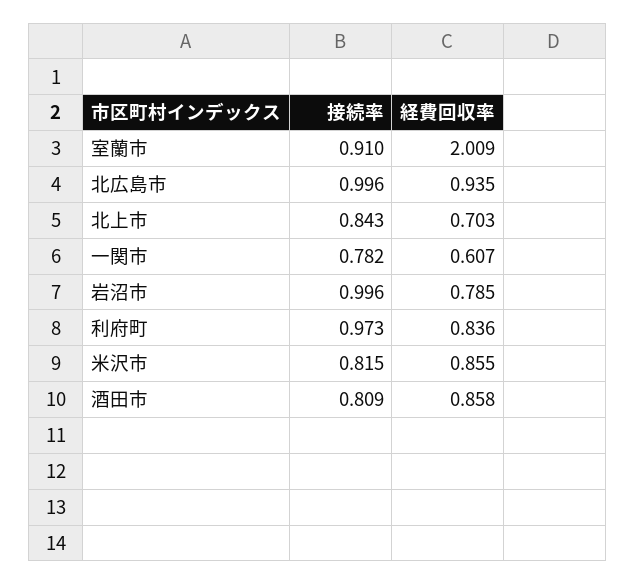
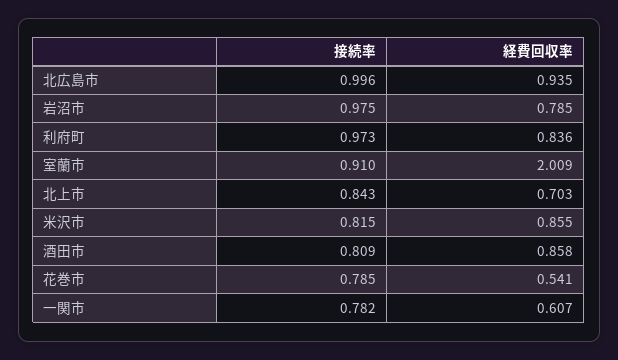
  {
    "接続率": {
      "室蘭市": 0.91,
      "北広島市": 0.996,
      "北上市": 0.843,
      "一関市": 0.782,
-     "岩沼市": 0.996,
+     "岩沼市": 0.975,
      "利府町": 0.973,
      "米沢市": 0.815,
-     "酒田市": 0.809
+     "酒田市": 0.809,
+     "花巻市": 0.785
    },
    "経費回収率": {
      "室蘭市": 2.009,
      "北広島市": 0.935,
      "北上市": 0.703,
      "一関市": 0.607,
      "岩沼市": 0.785,
      "利府町": 0.836,
      "米沢市": 0.855,
-     "酒田市": 0.858
+     "酒田市": 0.858,
+     "花巻市": 0.541
    }
  }

